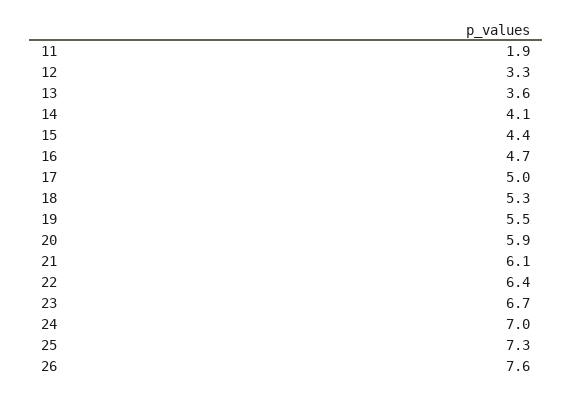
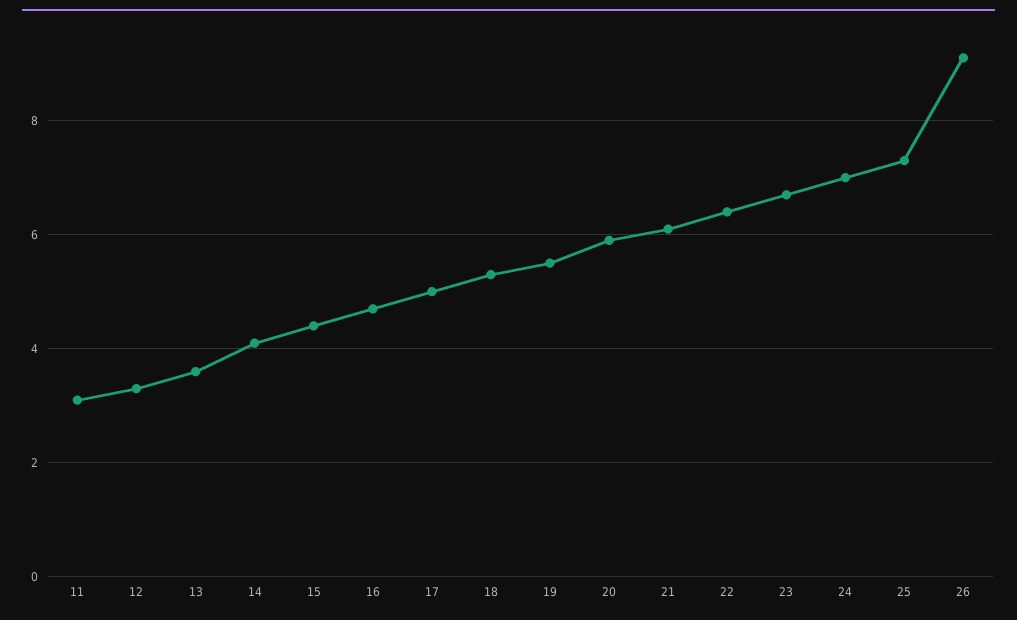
  {
-   "11": 1.9,
+   "11": 3,
    "12": 3.3,
    "13": 3.6,
    "14": 4.1,
    "15": 4.4,
    "16": 4.7,
    "17": 5,
    "18": 5.3,
    "19": 5.5,
    "20": 5.9,
    "21": 6.1,
    "22": 6.4,
    "23": 6.7,
    "24": 7,
    "25": 7.3,
-   "26": 7.6
+   "26": 9
  }

